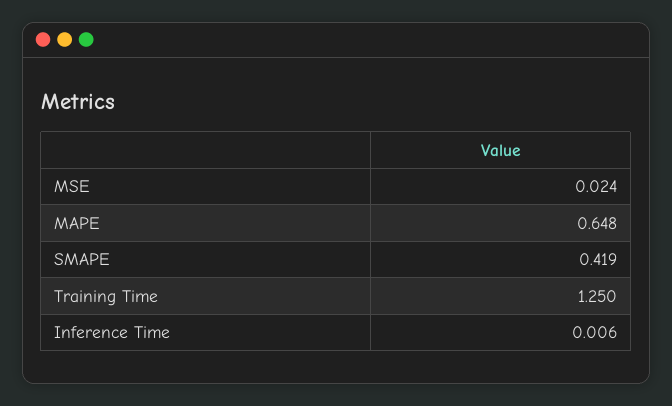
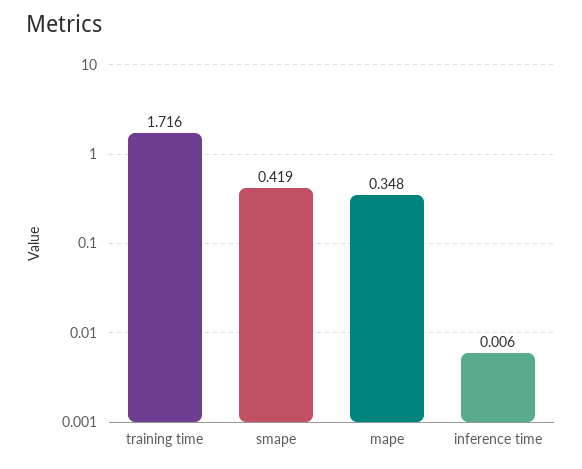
  {
-   "MSE": 0.024,
-   "MAPE": 0.648,
+   "MAPE": 0.348,
    "SMAPE": 0.419,
-   "Training Time": 1.25,
+   "Training Time": 1.716,
    "Inference Time": 0.006
  }

